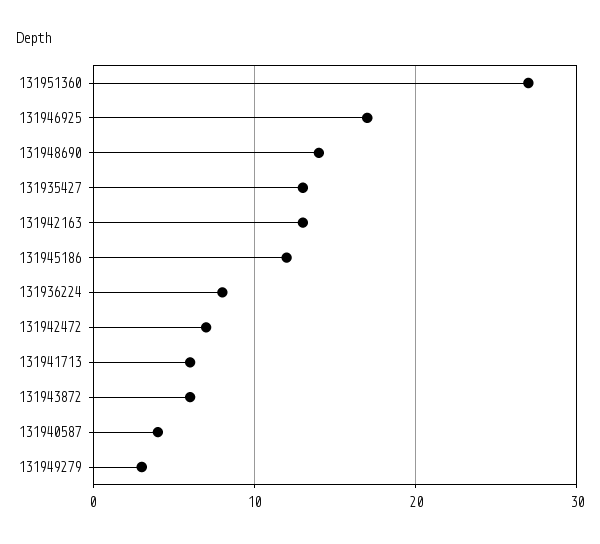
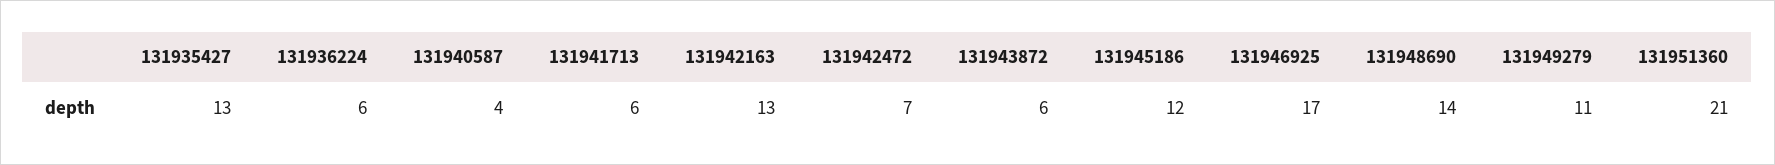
  {
-   "131951360": 27,
+   "131951360": 21,
    "131946925": 17,
    "131948690": 14,
    "131935427": 13,
    "131942163": 13,
    "131945186": 12,
-   "131936224": 8,
+   "131936224": 6,
    "131942472": 7,
    "131941713": 6,
    "131943872": 6,
    "131940587": 4,
-   "131949279": 3
+   "131949279": 11
  }

